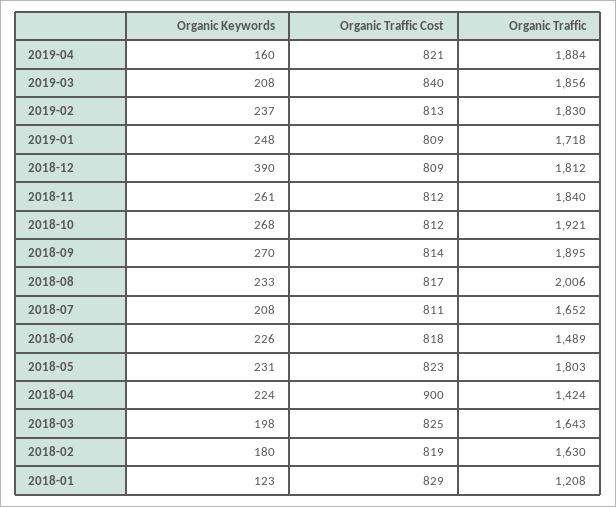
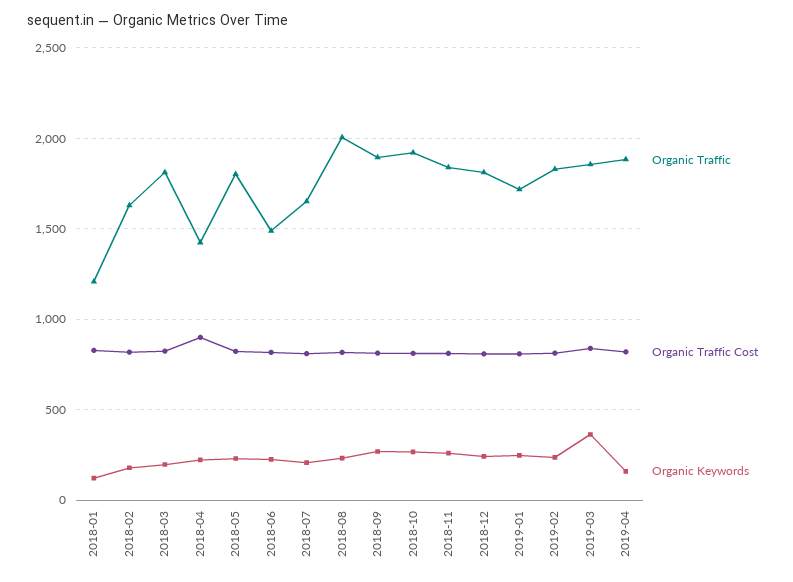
  {
    "Organic Keywords": {
      "2019-04": 160,
-     "2019-03": 208,
+     "2019-03": 350,
      "2019-02": 237,
      "2019-01": 248,
-     "2018-12": 390,
+     "2018-12": 250,
      "2018-11": 261,
      "2018-10": 268,
      "2018-09": 270,
      "2018-08": 233,
      "2018-07": 208,
      "2018-06": 226,
      "2018-05": 231,
      "2018-04": 224,
      "2018-03": 198,
      "2018-02": 180,
      "2018-01": 123
    },
    "Organic Traffic Cost": {
      "2019-04": 821,
      "2019-03": 840,
      "2019-02": 813,
      "2019-01": 809,
      "2018-12": 809,
      "2018-11": 812,
      "2018-10": 812,
      "2018-09": 814,
      "2018-08": 817,
      "2018-07": 811,
      "2018-06": 818,
      "2018-05": 823,
      "2018-04": 900,
      "2018-03": 825,
      "2018-02": 819,
      "2018-01": 829
    },
    "Organic Traffic": {
      "2019-04": 1884,
      "2019-03": 1856,
      "2019-02": 1830,
      "2019-01": 1718,
      "2018-12": 1812,
      "2018-11": 1840,
      "2018-10": 1921,
      "2018-09": 1895,
      "2018-08": 2006,
      "2018-07": 1652,
      "2018-06": 1489,
      "2018-05": 1803,
      "2018-04": 1424,
-     "2018-03": 1643,
+     "2018-03": 1800,
      "2018-02": 1630,
      "2018-01": 1208
    }
  }

